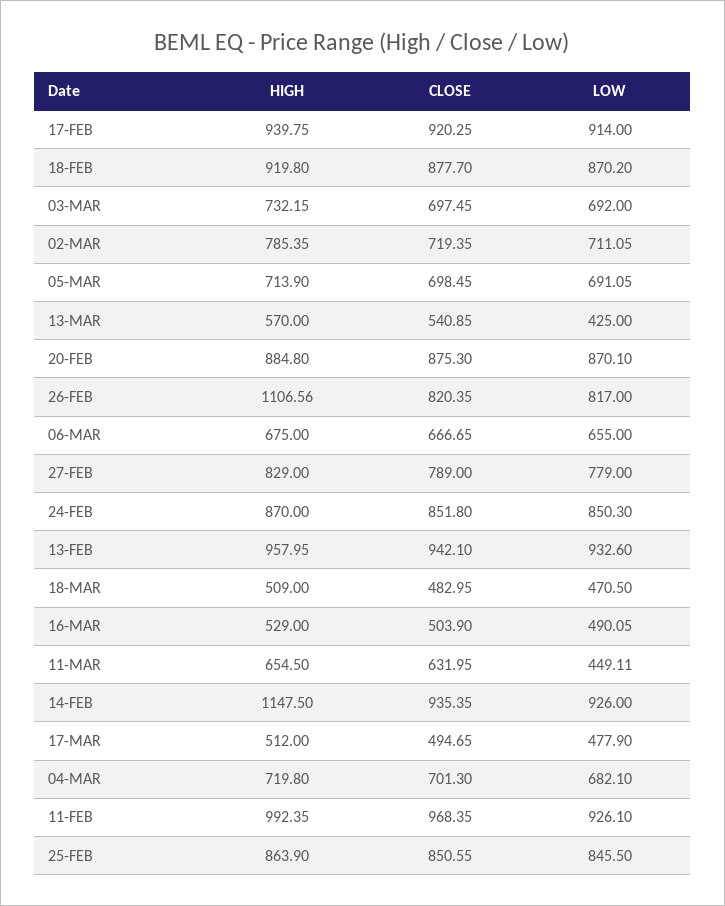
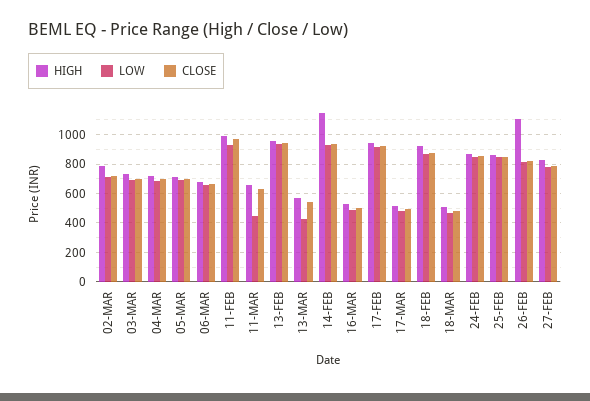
  {
    "HIGH": {
      "17-FEB": 939.75,
      "18-FEB": 919.8,
      "03-MAR": 732.15,
      "02-MAR": 785.35,
      "05-MAR": 713.9,
      "13-MAR": 570,
-     "20-FEB": 884.8,
      "26-FEB": 1106.56,
      "06-MAR": 675,
      "27-FEB": 829,
      "24-FEB": 870,
      "13-FEB": 957.95,
      "18-MAR": 509,
      "16-MAR": 529,
      "11-MAR": 654.5,
      "14-FEB": 1147.5,
      "17-MAR": 512,
      "04-MAR": 719.8,
      "11-FEB": 992.35,
      "25-FEB": 863.9
    },
    "CLOSE": {
      "17-FEB": 920.25,
      "18-FEB": 877.7,
      "03-MAR": 697.45,
      "02-MAR": 719.35,
      "05-MAR": 698.45,
      "13-MAR": 540.85,
-     "20-FEB": 875.3,
      "26-FEB": 820.35,
      "06-MAR": 666.65,
      "27-FEB": 789,
      "24-FEB": 851.8,
      "13-FEB": 942.1,
      "18-MAR": 482.95,
      "16-MAR": 503.9,
      "11-MAR": 631.95,
      "14-FEB": 935.35,
      "17-MAR": 494.65,
      "04-MAR": 701.3,
      "11-FEB": 968.35,
      "25-FEB": 850.55
    },
    "LOW": {
      "17-FEB": 914,
      "18-FEB": 870.2,
      "03-MAR": 692,
      "02-MAR": 711.05,
      "05-MAR": 691.05,
      "13-MAR": 425,
-     "20-FEB": 870.1,
      "26-FEB": 817,
      "06-MAR": 655,
      "27-FEB": 779,
      "24-FEB": 850.3,
      "13-FEB": 932.6,
      "18-MAR": 470.5,
      "16-MAR": 490.05,
      "11-MAR": 449.11,
      "14-FEB": 926,
      "17-MAR": 477.9,
      "04-MAR": 682.1,
      "11-FEB": 926.1,
      "25-FEB": 845.5
    }
  }

